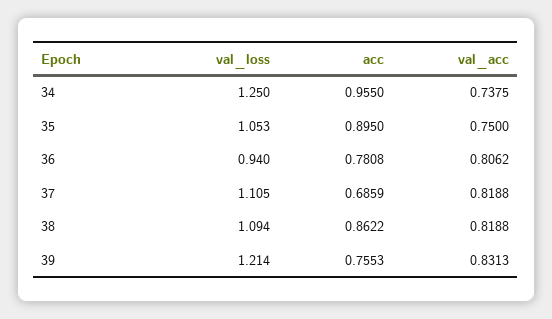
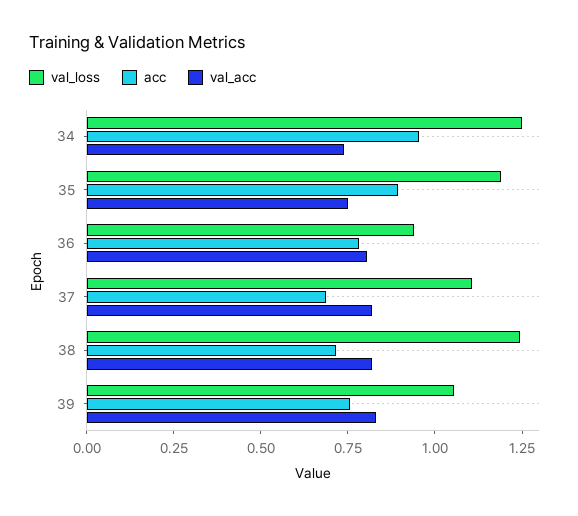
  {
    "val_loss": {
      "34": 1.25,
-     "35": 1.053,
+     "35": 1.2,
      "36": 0.94,
      "37": 1.105,
-     "38": 1.094,
+     "38": 1.25,
-     "39": 1.214
+     "39": 1.05
    },
    "acc": {
      "34": 0.955,
      "35": 0.895,
      "36": 0.7808,
      "37": 0.6859,
-     "38": 0.8622,
+     "38": 0.7,
      "39": 0.7553
    },
    "val_acc": {
      "34": 0.7375,
      "35": 0.75,
      "36": 0.8062,
      "37": 0.8188,
      "38": 0.8188,
      "39": 0.8313
    }
  }

